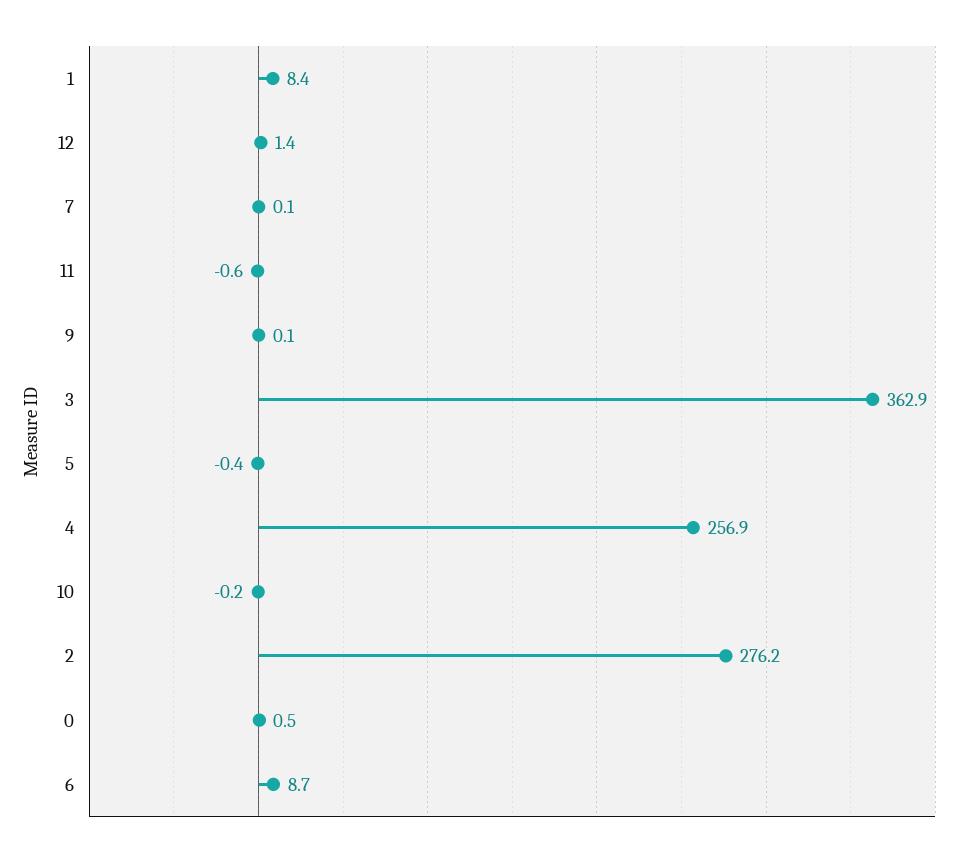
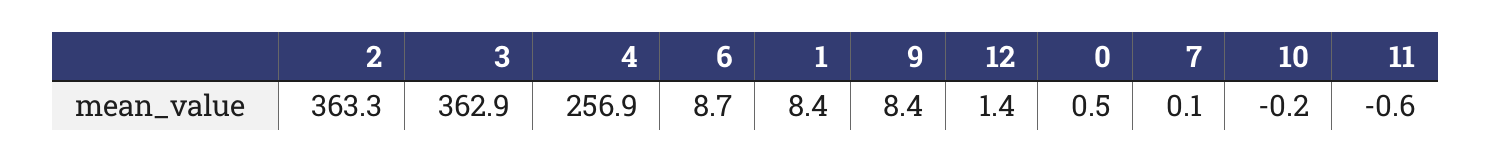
  {
    "1": 8.4,
    "12": 1.4,
    "7": 0.1,
    "11": -0.6,
-   "9": 0.1,
+   "9": 8.4,
    "3": 362.9,
-   "5": -0.4,
    "4": 256.9,
    "10": -0.2,
-   "2": 276.2,
+   "2": 363.3,
    "0": 0.5,
    "6": 8.7
  }

